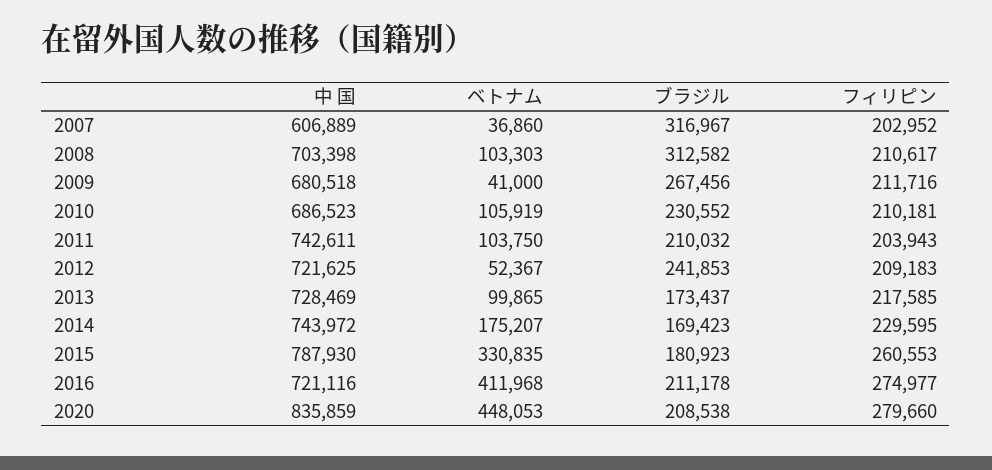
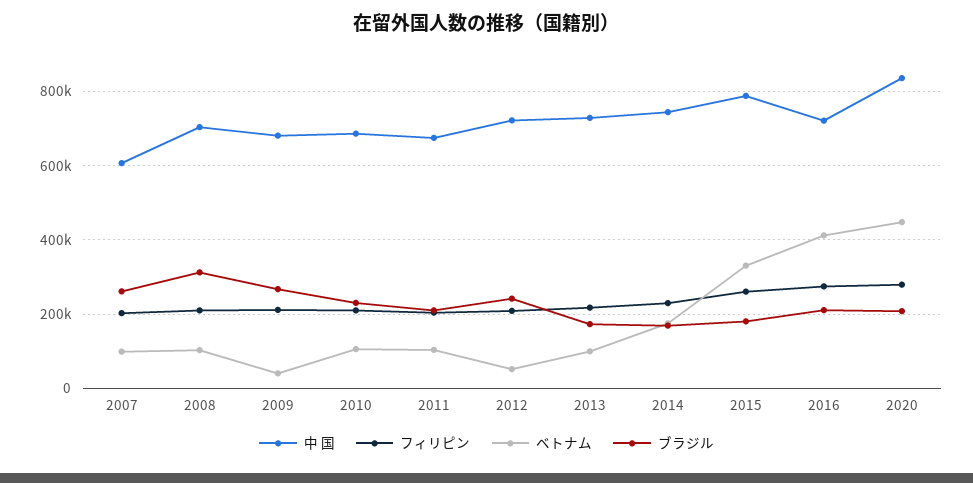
  {
    "中 国": {
      "2007": 606889,
      "2008": 703398,
      "2009": 680518,
      "2010": 686523,
-     "2011": 742611,
+     "2011": 680000,
      "2012": 721625,
      "2013": 728469,
      "2014": 743972,
      "2015": 787930,
      "2016": 721116,
      "2020": 835859
    },
    "ベトナム": {
-     "2007": 36860,
+     "2007": 100000,
      "2008": 103303,
      "2009": 41000,
      "2010": 105919,
      "2011": 103750,
      "2012": 52367,
      "2013": 99865,
      "2014": 175207,
      "2015": 330835,
      "2016": 411968,
      "2020": 448053
    },
    "ブラジル": {
-     "2007": 316967,
+     "2007": 260000,
      "2008": 312582,
      "2009": 267456,
      "2010": 230552,
      "2011": 210032,
      "2012": 241853,
      "2013": 173437,
      "2014": 169423,
      "2015": 180923,
      "2016": 211178,
      "2020": 208538
    },
    "フィリピン": {
      "2007": 202952,
      "2008": 210617,
      "2009": 211716,
      "2010": 210181,
      "2011": 203943,
      "2012": 209183,
      "2013": 217585,
      "2014": 229595,
      "2015": 260553,
      "2016": 274977,
      "2020": 279660
    }
  }

